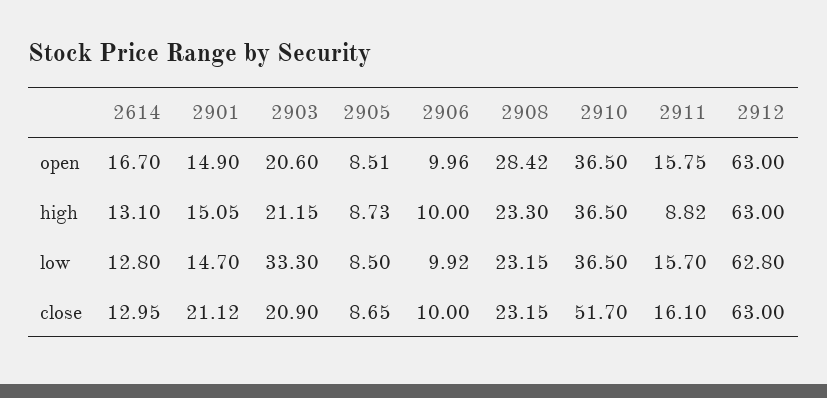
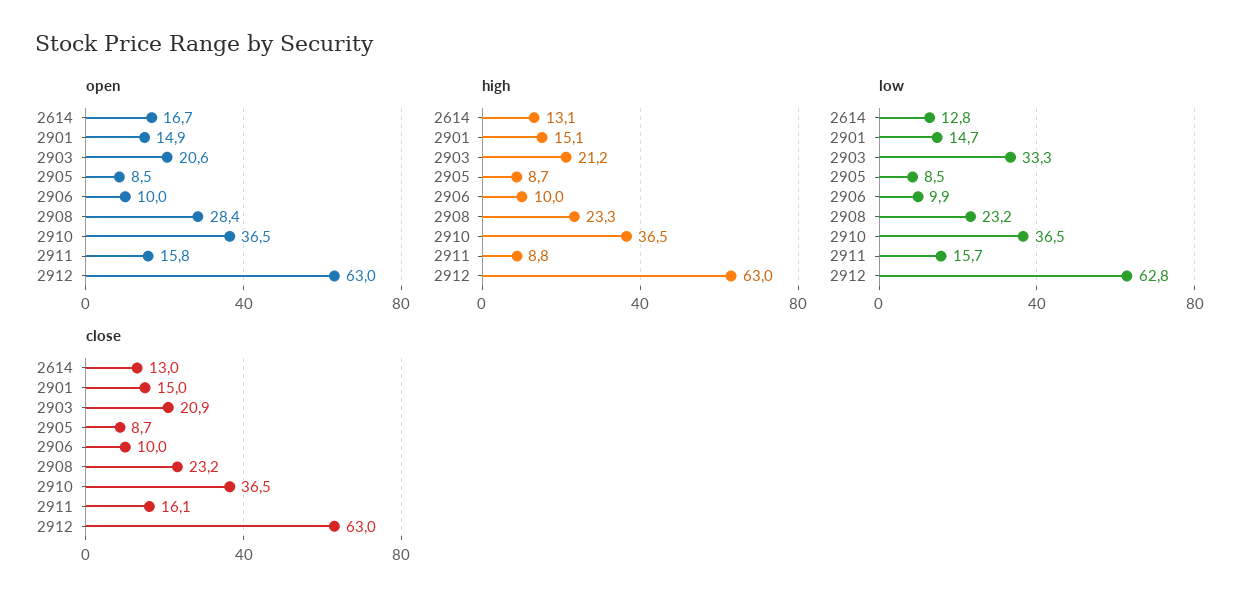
  {
    "open": {
      "2614": 16.7,
      "2901": 14.9,
      "2903": 20.6,
      "2905": 8.51,
      "2906": 9.96,
      "2908": 28.42,
      "2910": 36.5,
      "2911": 15.75,
      "2912": 63
    },
    "high": {
      "2614": 13.1,
      "2901": 15.05,
      "2903": 21.15,
      "2905": 8.73,
      "2906": 10,
      "2908": 23.3,
      "2910": 36.5,
      "2911": 8.82,
      "2912": 63
    },
    "low": {
      "2614": 12.8,
      "2901": 14.7,
      "2903": 33.3,
      "2905": 8.5,
      "2906": 9.92,
      "2908": 23.15,
      "2910": 36.5,
      "2911": 15.7,
      "2912": 62.8
    },
    "close": {
      "2614": 12.95,
-     "2901": 21.12,
+     "2901": 15,
      "2903": 20.9,
      "2905": 8.65,
      "2906": 10,
      "2908": 23.15,
-     "2910": 51.7,
+     "2910": 36.5,
      "2911": 16.1,
      "2912": 63
    }
  }

